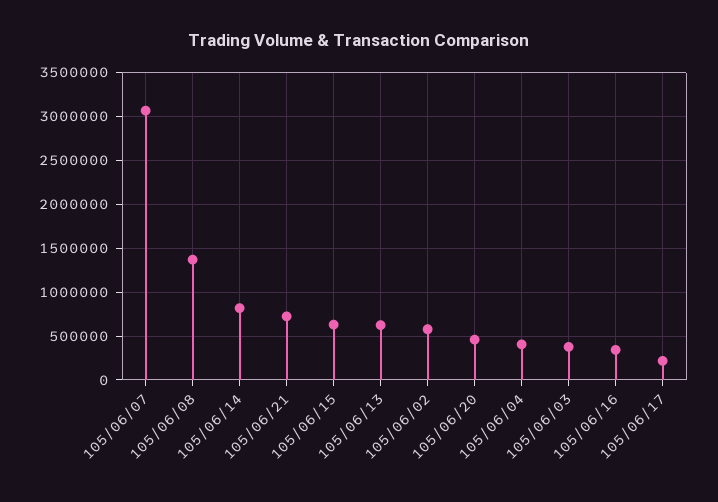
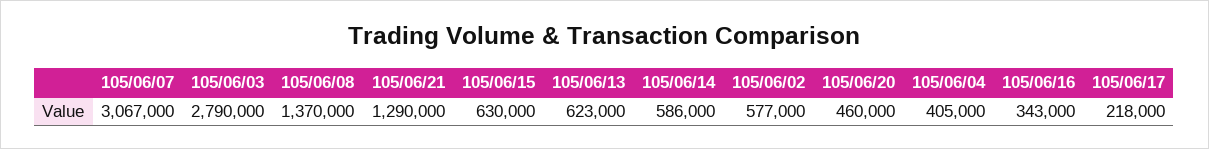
  {
    "105/06/07": 3067000,
    "105/06/08": 1370000,
-   "105/06/14": 800000,
+   "105/06/14": 586000,
-   "105/06/21": 700000,
+   "105/06/21": 1290000,
    "105/06/15": 630000,
    "105/06/13": 623000,
    "105/06/02": 577000,
    "105/06/20": 460000,
    "105/06/04": 405000,
-   "105/06/03": 400000,
+   "105/06/03": 2790000,
    "105/06/16": 343000,
    "105/06/17": 218000
  }

